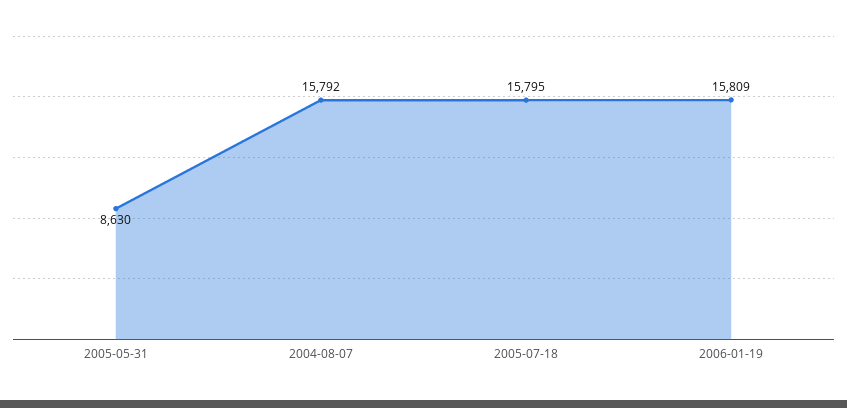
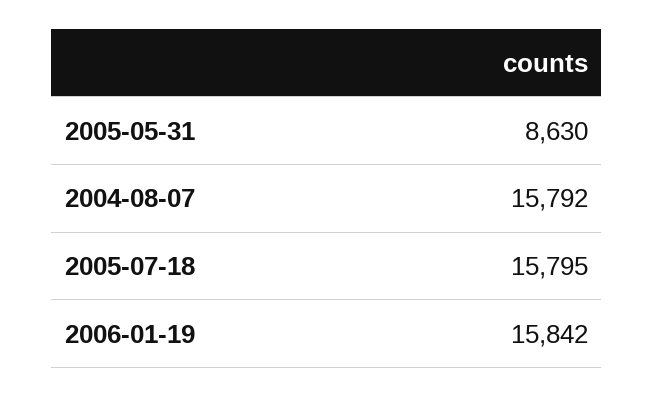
  {
    "2005-05-31": 8630,
    "2004-08-07": 15792,
    "2005-07-18": 15795,
-   "2006-01-19": 15809
+   "2006-01-19": 15842
  }

